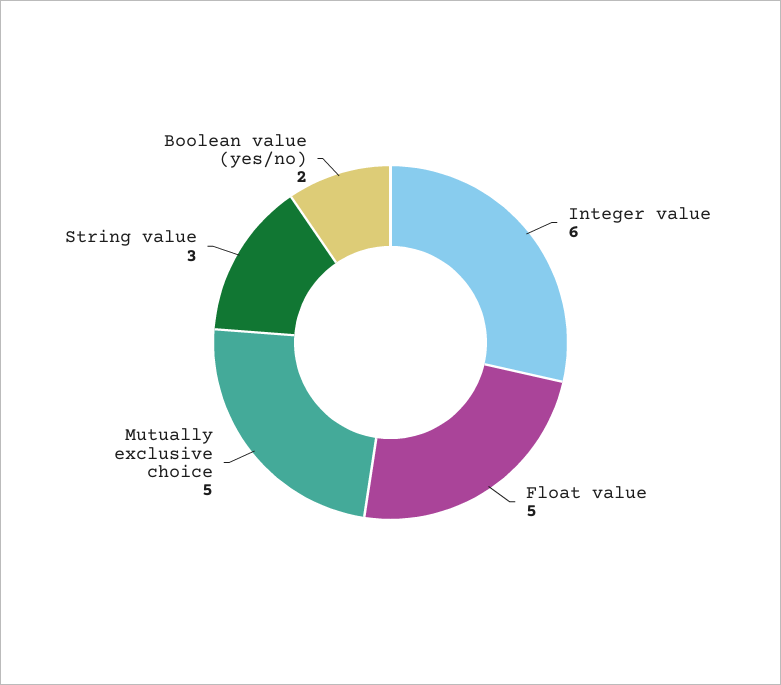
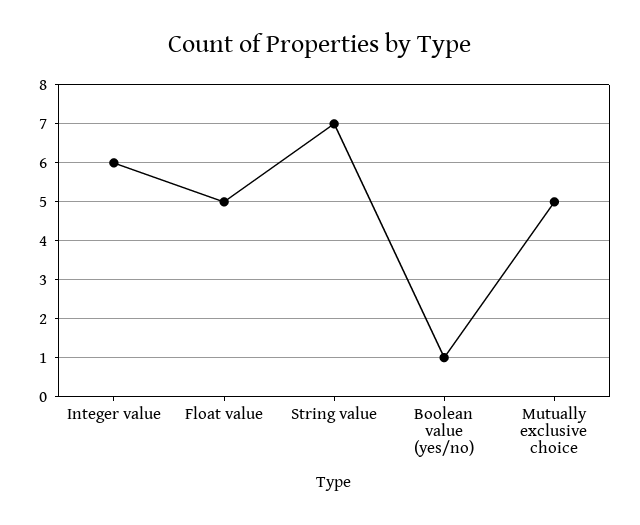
  {
    "Integer value": 6,
    "Float value": 5,
    "Mutually exclusive choice": 5,
-   "String value": 3,
+   "String value": 7,
-   "Boolean value (yes/no)": 2
+   "Boolean value (yes/no)": 1
  }

